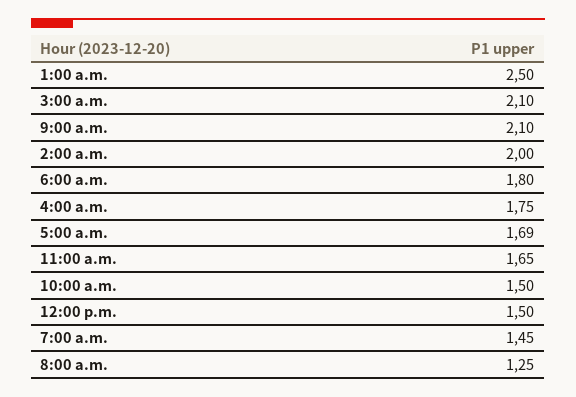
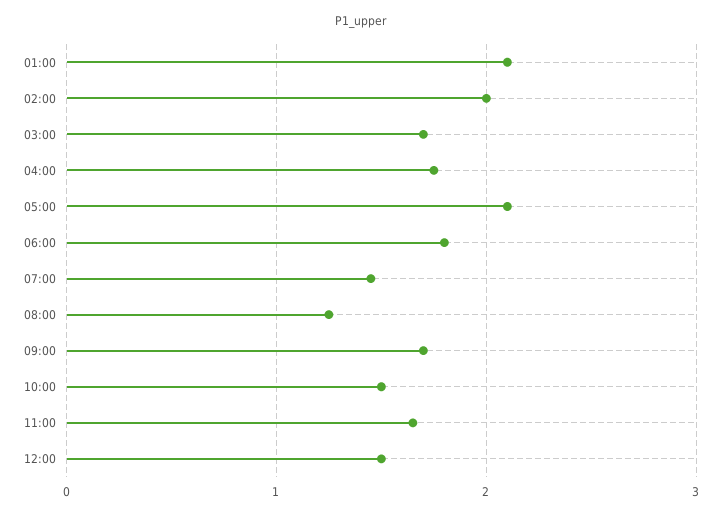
  {
-   "1:00 a.m.": 2.5,
+   "1:00 a.m.": 2.1,
-   "3:00 a.m.": 2.1,
+   "3:00 a.m.": 1.7,
-   "9:00 a.m.": 2.1,
+   "9:00 a.m.": 1.7,
    "2:00 a.m.": 2,
    "6:00 a.m.": 1.8,
    "4:00 a.m.": 1.75,
-   "5:00 a.m.": 1.69,
+   "5:00 a.m.": 2.1,
    "11:00 a.m.": 1.65,
    "10:00 a.m.": 1.5,
    "12:00 p.m.": 1.5,
    "7:00 a.m.": 1.45,
    "8:00 a.m.": 1.25
  }

